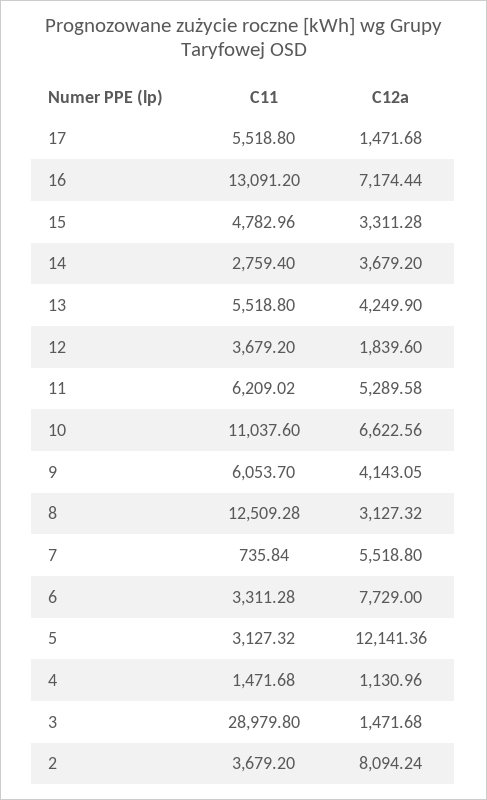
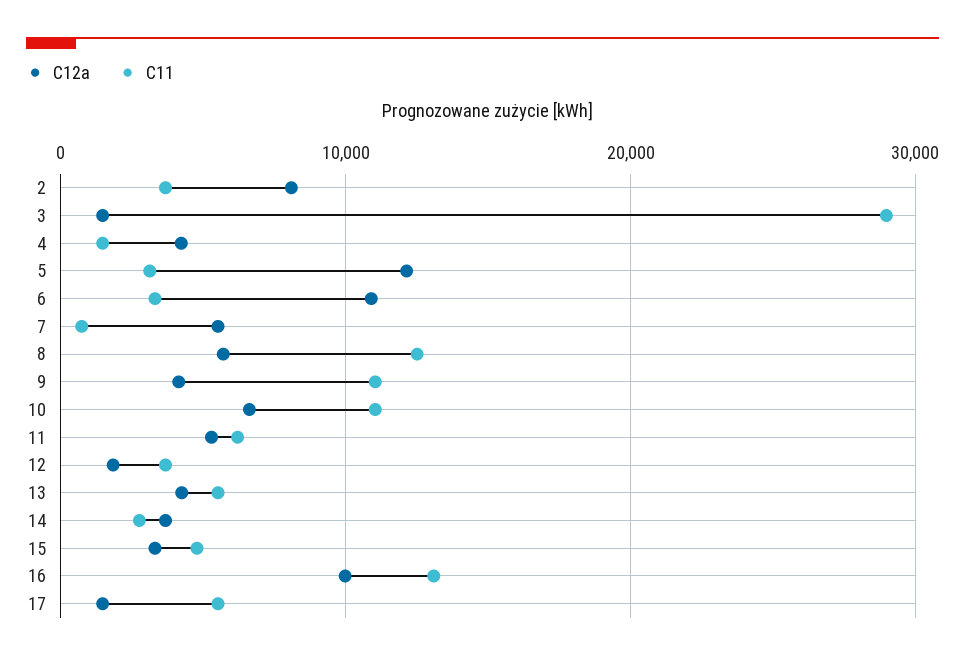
  {
    "C11": {
      "17": 5518.8,
      "16": 13091.2,
      "15": 4782.96,
      "14": 2759.4,
      "13": 5518.8,
      "12": 3679.2,
      "11": 6209.02,
      "10": 11037.6,
-     "9": 6053.7,
+     "9": 11000,
      "8": 12509.28,
      "7": 735.84,
      "6": 3311.28,
      "5": 3127.32,
      "4": 1471.68,
      "3": 28979.8,
      "2": 3679.2
    },
    "C12a": {
      "17": 1471.68,
-     "16": 7174.44,
+     "16": 10000,
      "15": 3311.28,
      "14": 3679.2,
      "13": 4249.9,
      "12": 1839.6,
      "11": 5289.58,
      "10": 6622.56,
      "9": 4143.05,
-     "8": 3127.32,
+     "8": 6000,
      "7": 5518.8,
-     "6": 7729,
+     "6": 11000,
      "5": 12141.36,
-     "4": 1130.96,
+     "4": 4000,
      "3": 1471.68,
      "2": 8094.24
    }
  }

